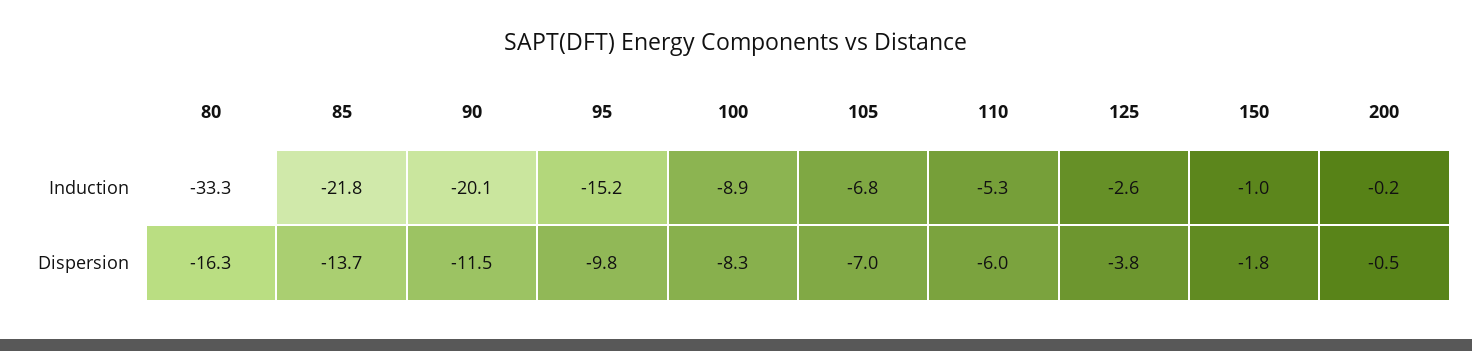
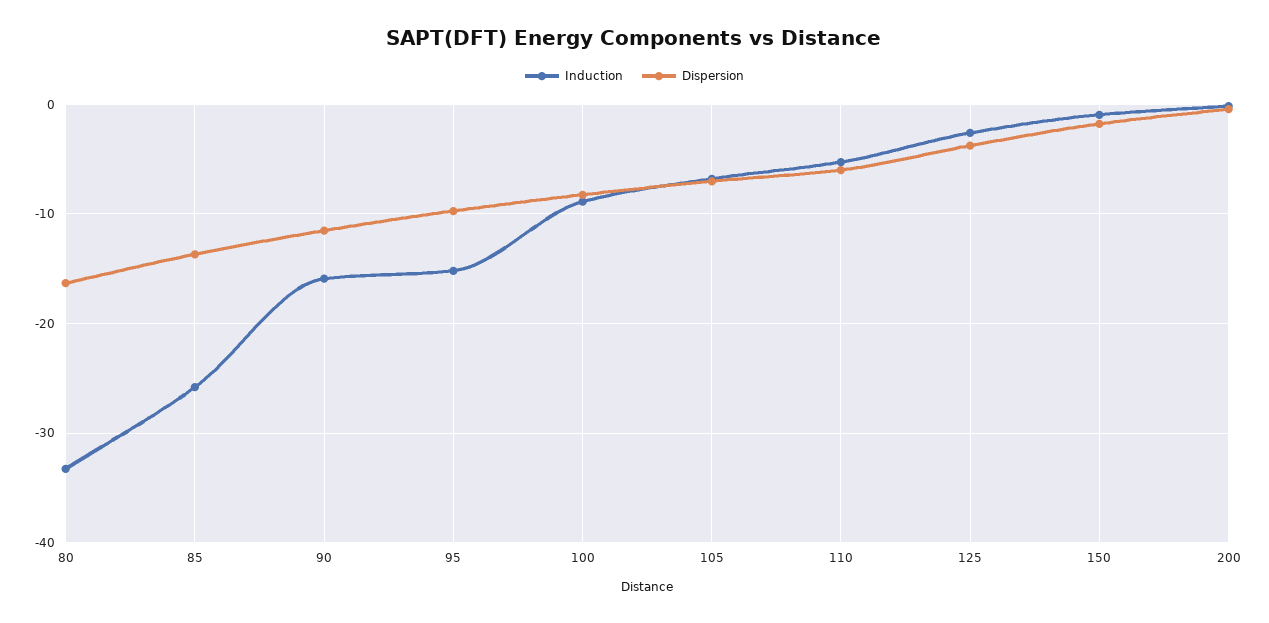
  {
    "Induction": {
      "80": -33.3,
-     "85": -21.8,
+     "85": -26,
-     "90": -20.1,
+     "90": -16,
      "95": -15.2,
      "100": -8.9,
      "105": -6.8,
      "110": -5.3,
      "125": -2.6,
      "150": -1,
      "200": -0.2
    },
    "Dispersion": {
      "80": -16.3,
      "85": -13.7,
      "90": -11.5,
      "95": -9.8,
      "100": -8.3,
      "105": -7,
      "110": -6,
      "125": -3.8,
      "150": -1.8,
      "200": -0.5
    }
  }

